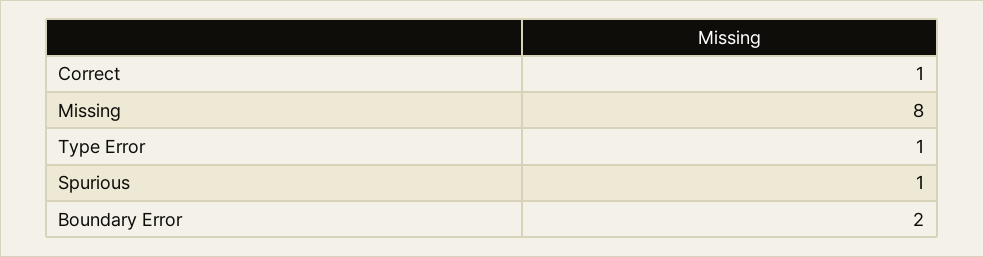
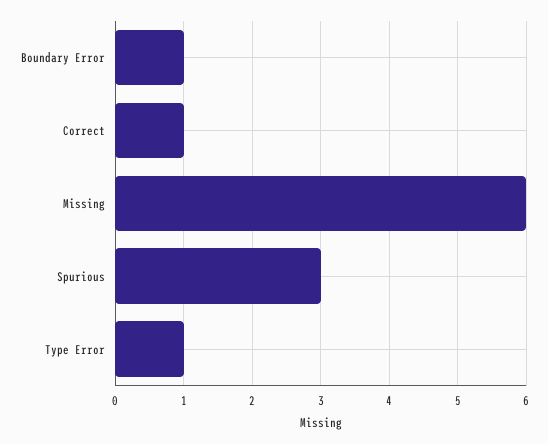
  {
    "Correct": 1,
-   "Missing": 8,
+   "Missing": 6,
    "Type Error": 1,
-   "Spurious": 1,
+   "Spurious": 3,
-   "Boundary Error": 2
+   "Boundary Error": 1
  }

